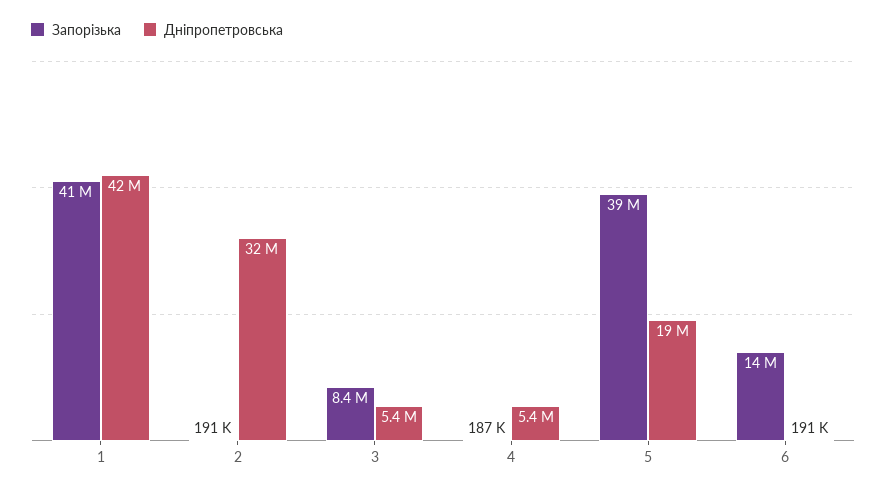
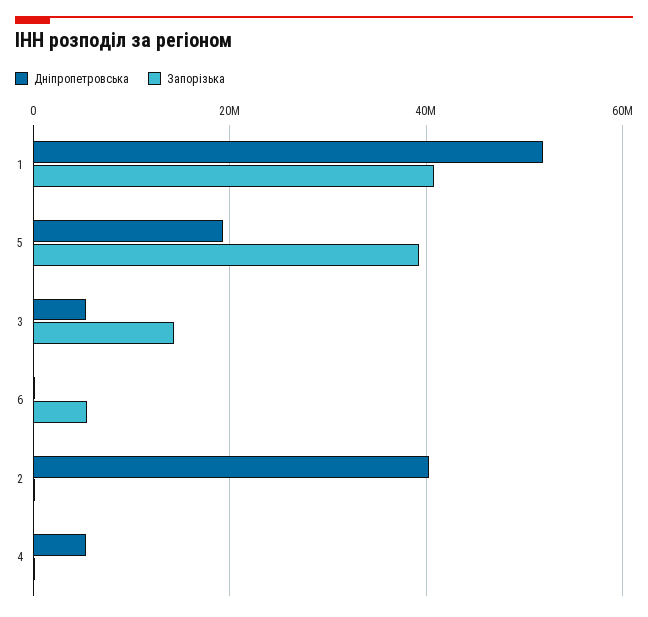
  {
    "Запорізька": {
      "1": 41000000,
      "2": 191000,
-     "3": 8400000,
+     "3": 14000000,
      "4": 187000,
      "5": 39000000,
-     "6": 14000000
+     "6": 6000000
    },
    "Дніпропетровська": {
-     "1": 42000000,
+     "1": 52000000,
-     "2": 32000000,
+     "2": 40000000,
      "3": 5400000,
      "4": 5400000,
      "5": 19000000,
      "6": 191000
    }
  }

